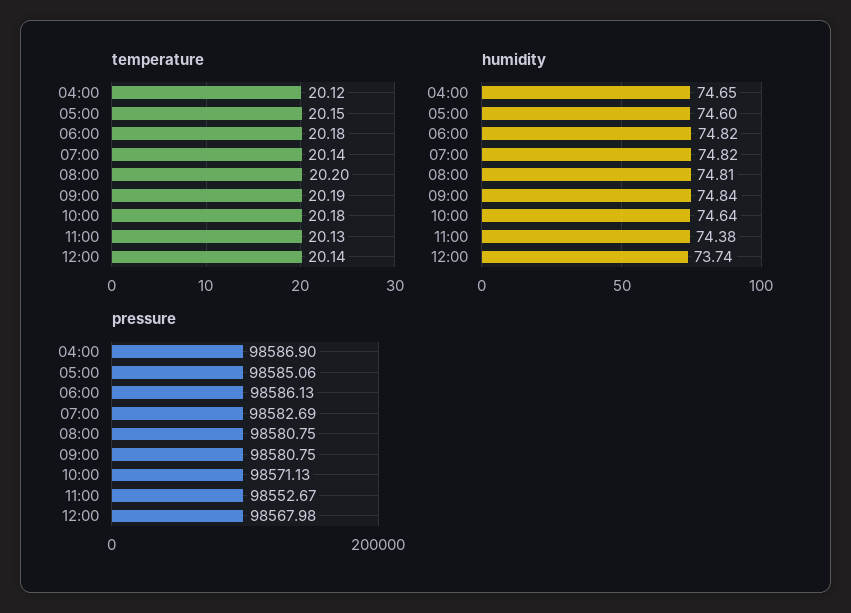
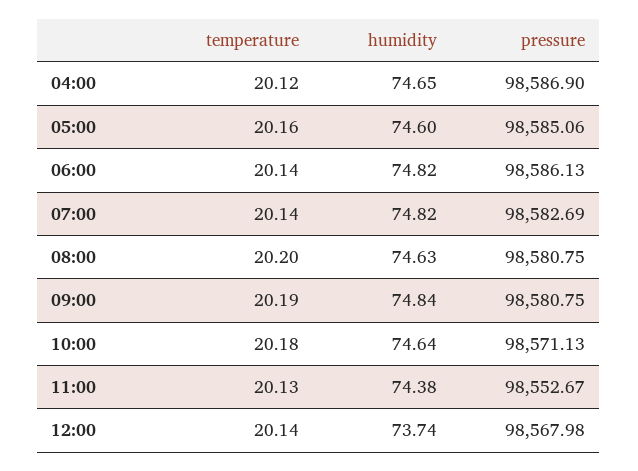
  {
    "temperature": {
      "04:00": 20.12,
-     "05:00": 20.15,
+     "05:00": 20.16,
-     "06:00": 20.18,
+     "06:00": 20.14,
      "07:00": 20.14,
      "08:00": 20.2,
      "09:00": 20.19,
      "10:00": 20.18,
      "11:00": 20.13,
      "12:00": 20.14
    },
    "humidity": {
      "04:00": 74.65,
      "05:00": 74.6,
      "06:00": 74.82,
      "07:00": 74.82,
-     "08:00": 74.81,
+     "08:00": 74.63,
      "09:00": 74.84,
      "10:00": 74.64,
      "11:00": 74.38,
      "12:00": 73.74
    },
    "pressure": {
      "04:00": 98586.9,
      "05:00": 98585.06,
      "06:00": 98586.13,
      "07:00": 98582.69,
      "08:00": 98580.75,
      "09:00": 98580.75,
      "10:00": 98571.13,
      "11:00": 98552.67,
      "12:00": 98567.98
    }
  }

